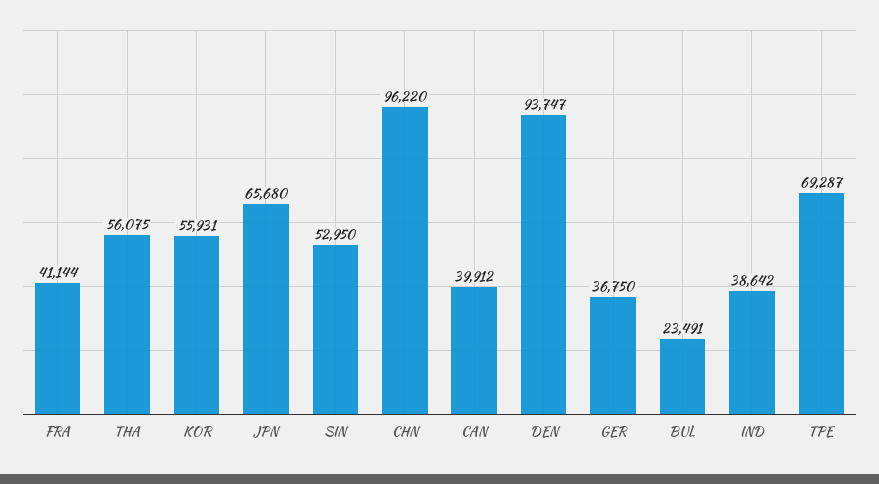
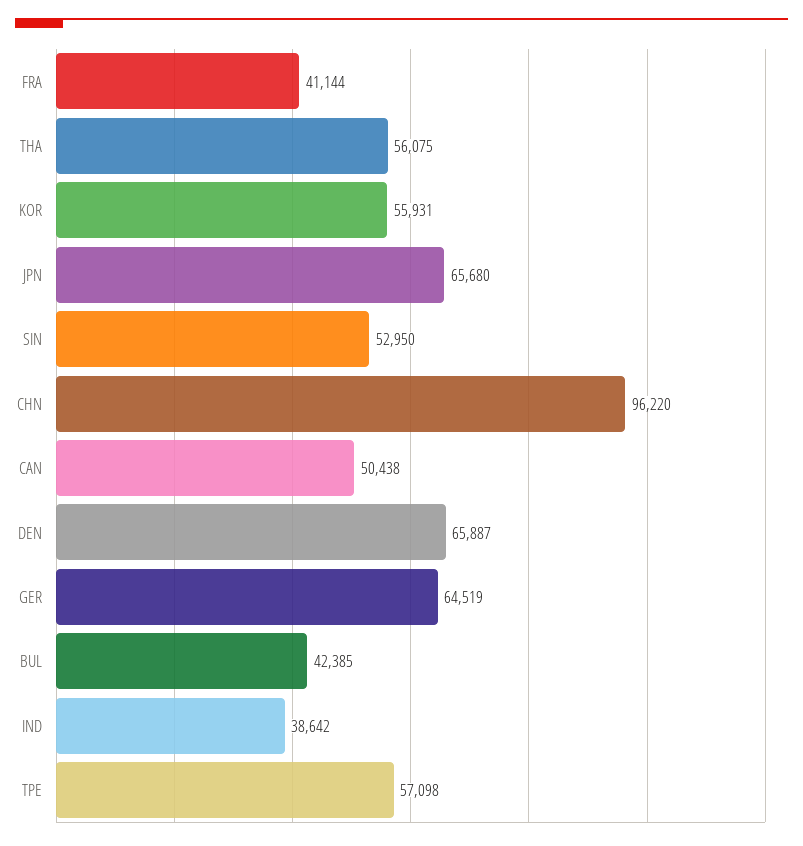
  {
    "FRA": 41144,
    "THA": 56075,
    "KOR": 55931,
    "JPN": 65680,
    "SIN": 52950,
    "CHN": 96220,
-   "CAN": 39912,
+   "CAN": 50438,
-   "DEN": 93747,
+   "DEN": 65887,
-   "GER": 36750,
+   "GER": 64519,
-   "BUL": 23491,
+   "BUL": 42385,
    "IND": 38642,
-   "TPE": 69287
+   "TPE": 57098
  }

